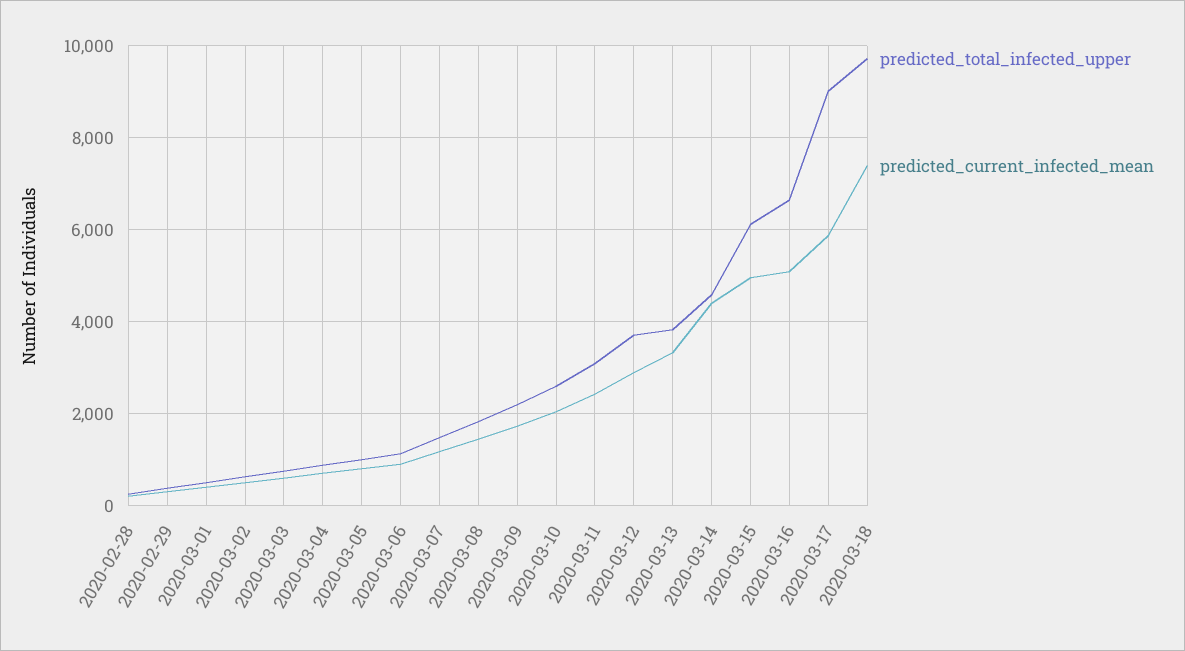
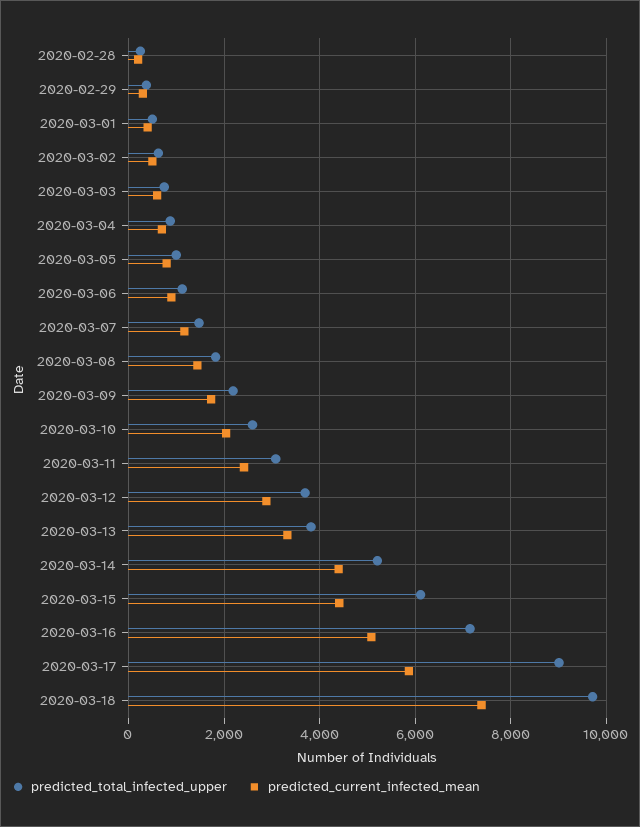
  {
    "predicted_total_infected_upper": {
      "2020-02-28": 200,
      "2020-02-29": 400,
      "2020-03-01": 600,
      "2020-03-02": 600,
      "2020-03-03": 800,
      "2020-03-04": 800,
      "2020-03-05": 1000,
      "2020-03-06": 1200,
      "2020-03-07": 1400,
      "2020-03-08": 1800,
      "2020-03-09": 2200,
      "2020-03-10": 2600,
      "2020-03-11": 3000,
      "2020-03-12": 3600,
      "2020-03-13": 3800,
-     "2020-03-14": 4600,
+     "2020-03-14": 5200,
      "2020-03-15": 6200,
-     "2020-03-16": 6600,
+     "2020-03-16": 7200,
      "2020-03-17": 9000,
      "2020-03-18": 9800
    },
    "predicted_current_infected_mean": {
      "2020-02-28": 200,
      "2020-02-29": 400,
      "2020-03-01": 400,
      "2020-03-02": 400,
      "2020-03-03": 600,
      "2020-03-04": 600,
      "2020-03-05": 800,
      "2020-03-06": 800,
      "2020-03-07": 1200,
      "2020-03-08": 1400,
      "2020-03-09": 1800,
      "2020-03-10": 2000,
      "2020-03-11": 2400,
      "2020-03-12": 2800,
      "2020-03-13": 3400,
      "2020-03-14": 4400,
-     "2020-03-15": 5000,
+     "2020-03-15": 4400,
      "2020-03-16": 5000,
      "2020-03-17": 5800,
      "2020-03-18": 7400
    }
  }

